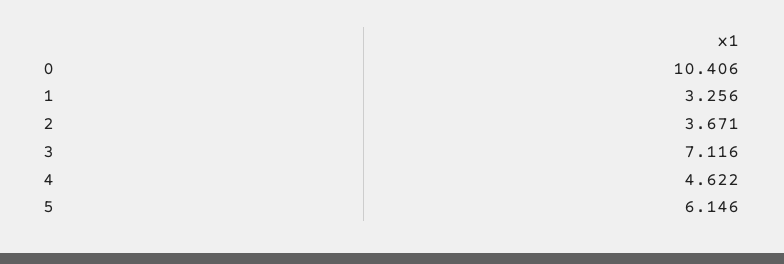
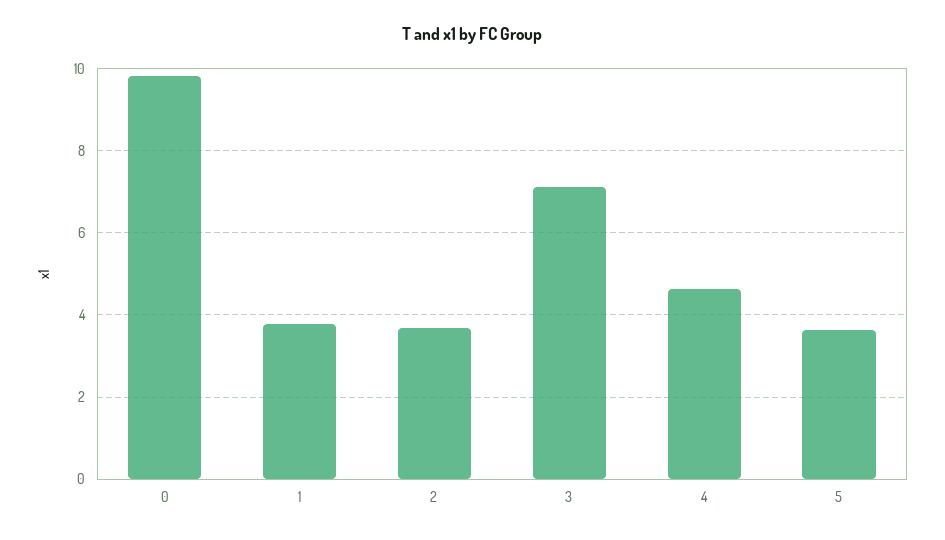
  {
-   "0": 10.406,
+   "0": 9.8,
-   "1": 3.256,
+   "1": 3.8,
    "2": 3.671,
    "3": 7.116,
    "4": 4.622,
-   "5": 6.146
+   "5": 3.6
  }

